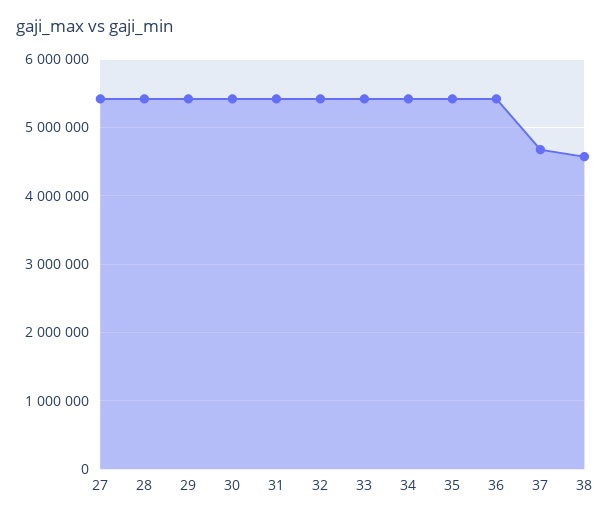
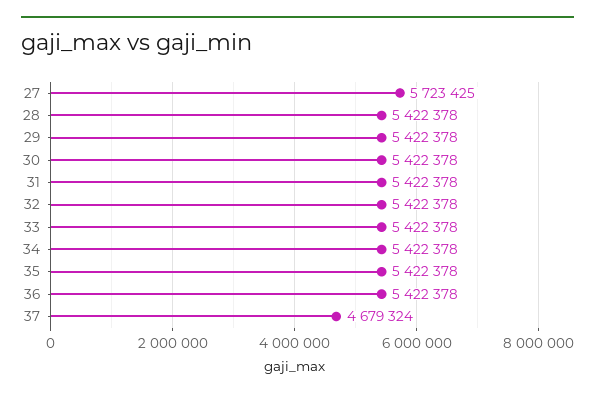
  {
-   "27": 5400000,
+   "27": 5723425,
    "28": 5422378,
    "29": 5422378,
    "30": 5422378,
    "31": 5422378,
    "32": 5422378,
    "33": 5422378,
    "34": 5422378,
    "35": 5422378,
    "36": 5422378,
-   "37": 4679324,
+   "37": 4679324
-   "38": 4600000
  }

